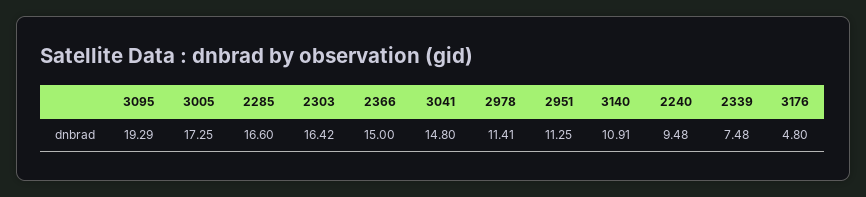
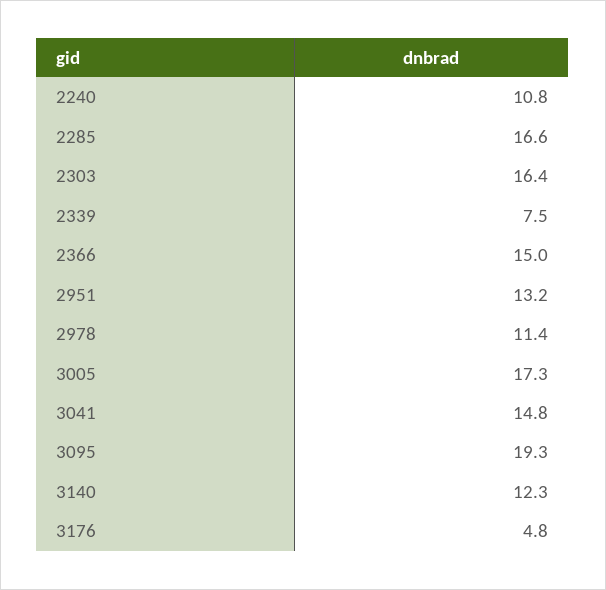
  {
    "3095": 19.29,
    "3005": 17.25,
    "2285": 16.6,
    "2303": 16.42,
    "2366": 15,
    "3041": 14.8,
    "2978": 11.41,
-   "2951": 11.25,
+   "2951": 13.2,
-   "3140": 10.91,
+   "3140": 12.3,
-   "2240": 9.48,
+   "2240": 10.8,
    "2339": 7.48,
    "3176": 4.8
  }

